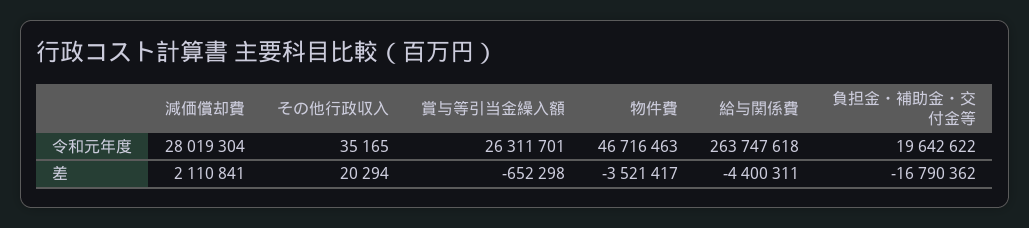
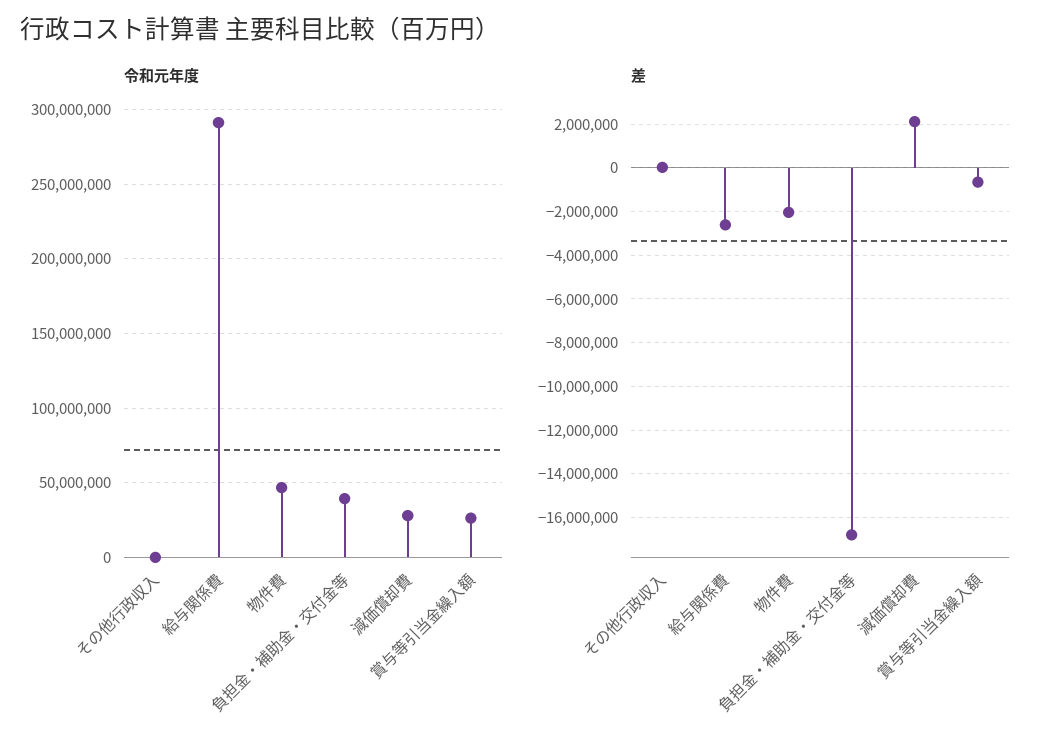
  {
    "令和元年度": {
      "減価償却費": 28019304,
      "その他行政収入": 35165,
      "賞与等引当金繰入額": 26311701,
      "物件費": 46716463,
-     "給与関係費": 263747618,
+     "給与関係費": 290000000,
-     "負担金・補助金・交付金等": 19642622
+     "負担金・補助金・交付金等": 40000000
    },
    "差": {
      "減価償却費": 2110841,
      "その他行政収入": 20294,
      "賞与等引当金繰入額": -652298,
-     "物件費": -3521417,
+     "物件費": -2000000,
-     "給与関係費": -4400311,
+     "給与関係費": -2500000,
      "負担金・補助金・交付金等": -16790362
    }
  }

